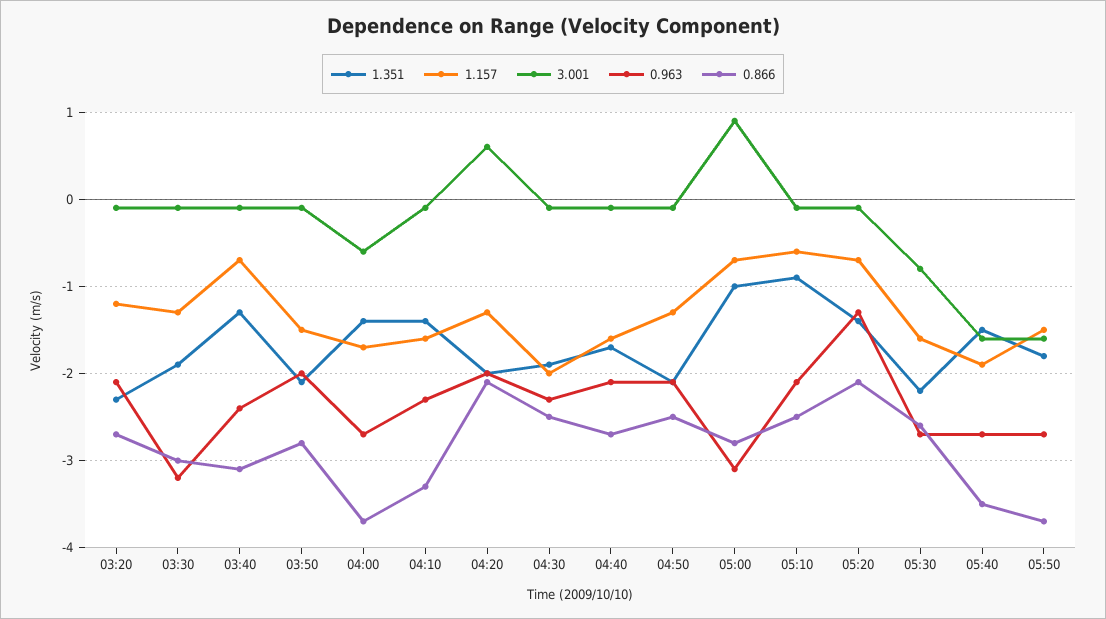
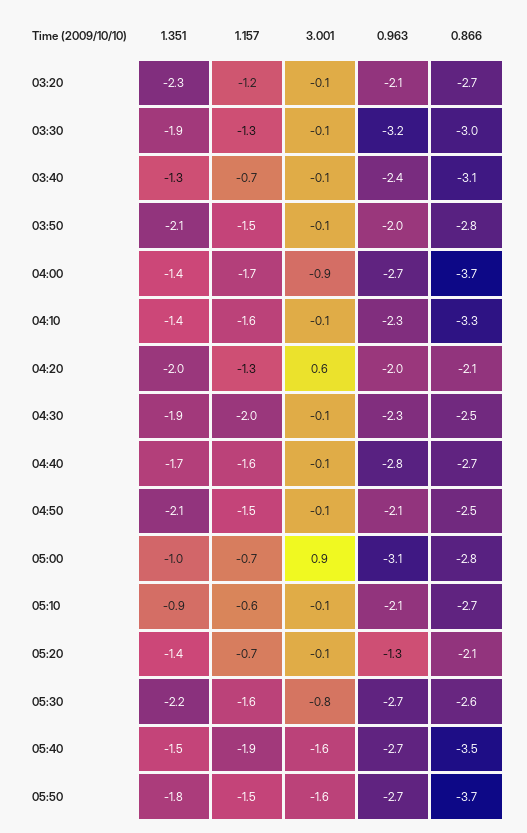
  {
    "1.351": {
      "03:20": -2.3,
      "03:30": -1.9,
      "03:40": -1.3,
      "03:50": -2.1,
      "04:00": -1.4,
      "04:10": -1.4,
      "04:20": -2,
      "04:30": -1.9,
      "04:40": -1.7,
      "04:50": -2.1,
      "05:00": -1,
      "05:10": -0.9,
      "05:20": -1.4,
      "05:30": -2.2,
      "05:40": -1.5,
      "05:50": -1.8
    },
    "1.157": {
      "03:20": -1.2,
      "03:30": -1.3,
      "03:40": -0.7,
      "03:50": -1.5,
      "04:00": -1.7,
      "04:10": -1.6,
      "04:20": -1.3,
      "04:30": -2,
      "04:40": -1.6,
-     "04:50": -1.3,
+     "04:50": -1.5,
      "05:00": -0.7,
      "05:10": -0.6,
      "05:20": -0.7,
      "05:30": -1.6,
      "05:40": -1.9,
      "05:50": -1.5
    },
    "3.001": {
      "03:20": -0.1,
      "03:30": -0.1,
      "03:40": -0.1,
      "03:50": -0.1,
-     "04:00": -0.6,
+     "04:00": -0.9,
      "04:10": -0.1,
      "04:20": 0.6,
      "04:30": -0.1,
      "04:40": -0.1,
      "04:50": -0.1,
      "05:00": 0.9,
      "05:10": -0.1,
      "05:20": -0.1,
      "05:30": -0.8,
      "05:40": -1.6,
      "05:50": -1.6
    },
    "0.963": {
      "03:20": -2.1,
      "03:30": -3.2,
      "03:40": -2.4,
      "03:50": -2,
      "04:00": -2.7,
      "04:10": -2.3,
      "04:20": -2,
      "04:30": -2.3,
-     "04:40": -2.1,
+     "04:40": -2.8,
      "04:50": -2.1,
      "05:00": -3.1,
      "05:10": -2.1,
      "05:20": -1.3,
      "05:30": -2.7,
      "05:40": -2.7,
      "05:50": -2.7
    },
    "0.866": {
      "03:20": -2.7,
      "03:30": -3,
      "03:40": -3.1,
      "03:50": -2.8,
      "04:00": -3.7,
      "04:10": -3.3,
      "04:20": -2.1,
      "04:30": -2.5,
      "04:40": -2.7,
      "04:50": -2.5,
      "05:00": -2.8,
-     "05:10": -2.5,
+     "05:10": -2.7,
      "05:20": -2.1,
      "05:30": -2.6,
      "05:40": -3.5,
      "05:50": -3.7
    }
  }

